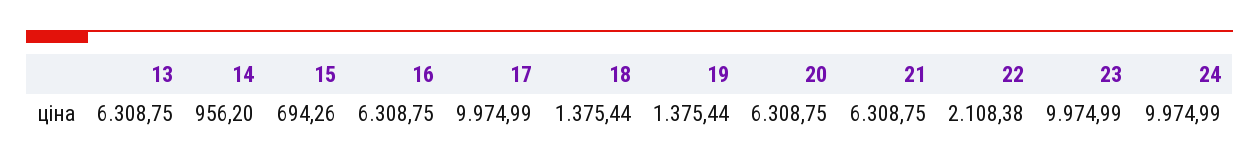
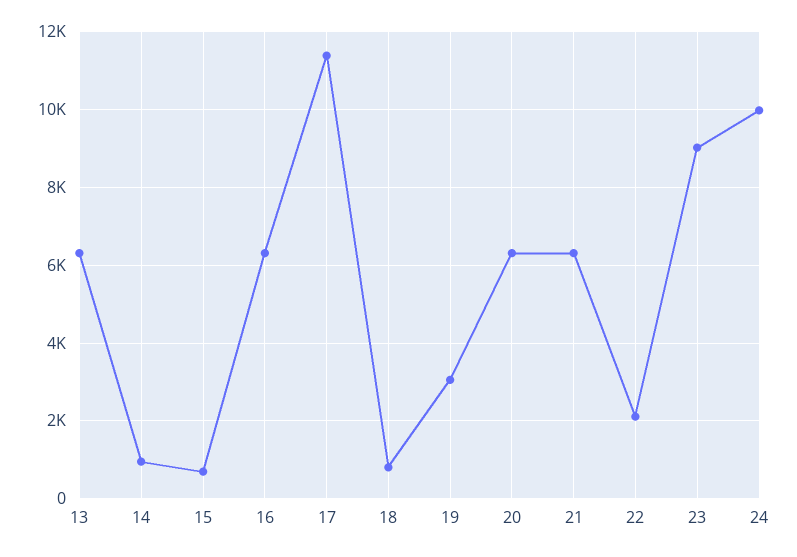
  {
    "13": 6308.75,
    "14": 956.2,
    "15": 694.26,
    "16": 6308.75,
-   "17": 9974.99,
+   "17": 11400,
-   "18": 1375.44,
+   "18": 800,
-   "19": 1375.44,
+   "19": 3000,
    "20": 6308.75,
    "21": 6308.75,
    "22": 2108.38,
-   "23": 9974.99,
+   "23": 9000,
    "24": 9974.99
  }

